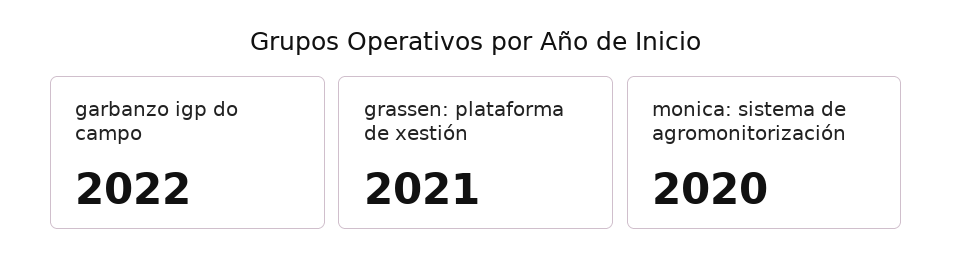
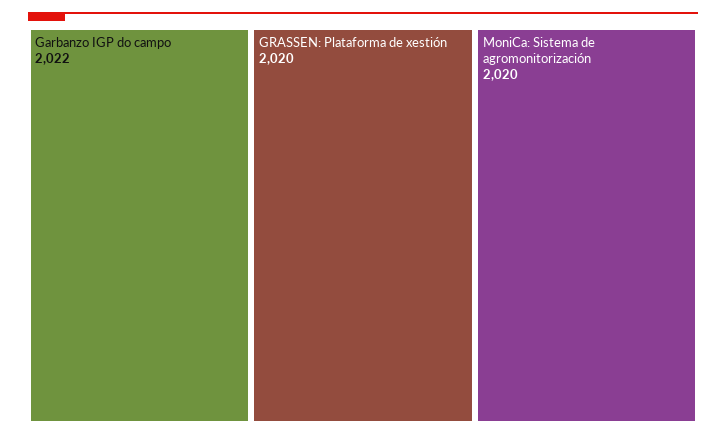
  {
    "garbanzo igp do campo": 2022,
-   "grassen: plataforma de xestión": 2021,
+   "grassen: plataforma de xestión": 2020,
    "monica: sistema de agromonitorización": 2020
  }

